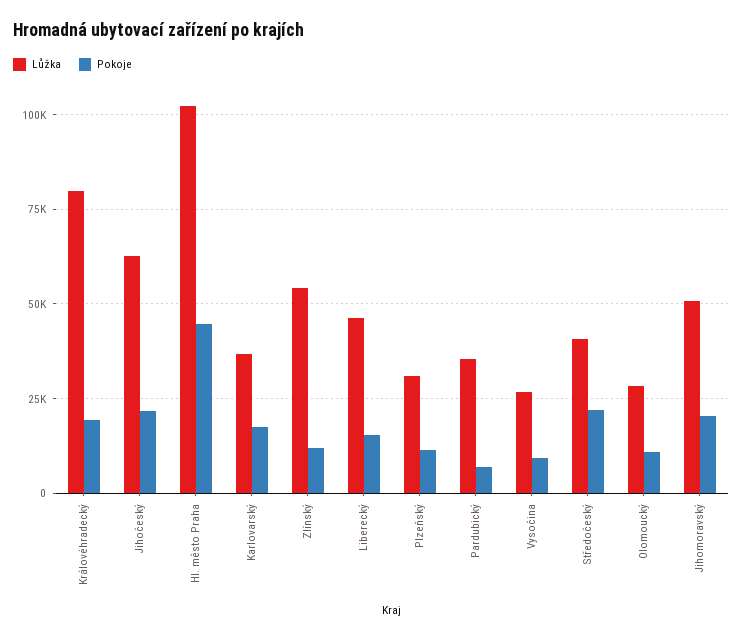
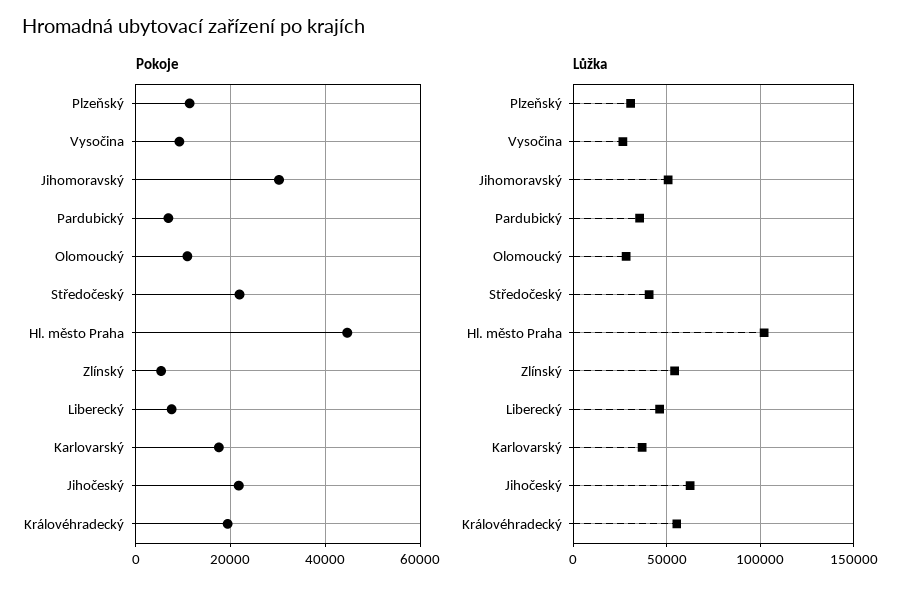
  {
    "Lůžka": {
-     "Královéhradecký": 80000,
+     "Královéhradecký": 55000,
      "Jihočeský": 62500,
      "Hl. město Praha": 102500,
      "Karlovarský": 37500,
      "Zlínský": 55000,
      "Liberecký": 45000,
      "Plzeňský": 30000,
      "Pardubický": 35000,
      "Vysočina": 27500,
      "Středočeský": 40000,
      "Olomoucký": 27500,
      "Jihomoravský": 50000
    },
    "Pokoje": {
      "Královéhradecký": 20000,
      "Jihočeský": 22000,
      "Hl. město Praha": 44000,
      "Karlovarský": 18000,
-     "Zlínský": 12500,
+     "Zlínský": 6000,
-     "Liberecký": 15000,
+     "Liberecký": 8000,
      "Plzeňský": 12000,
      "Pardubický": 6000,
      "Vysočina": 10000,
      "Středočeský": 22000,
      "Olomoucký": 10000,
-     "Jihomoravský": 20000
+     "Jihomoravský": 30000
    }
  }

